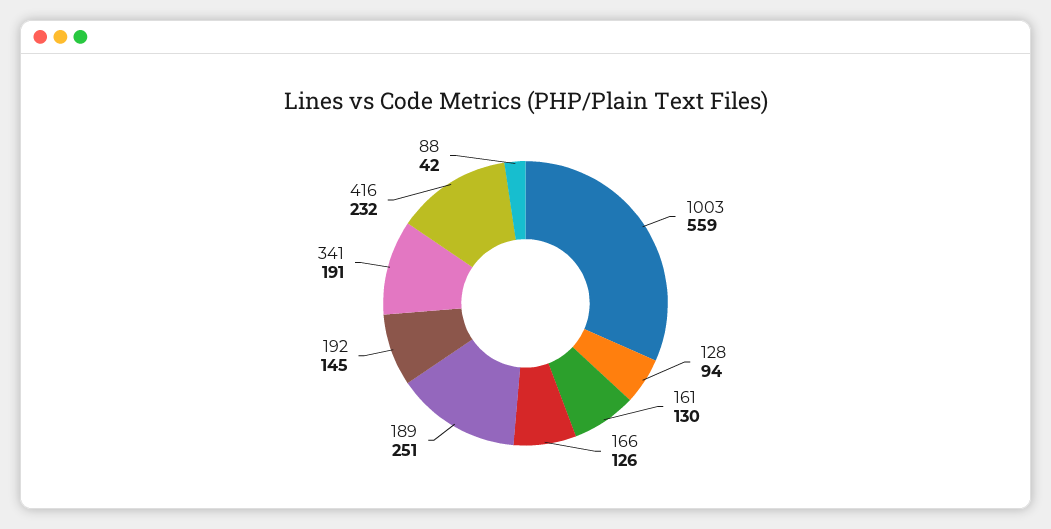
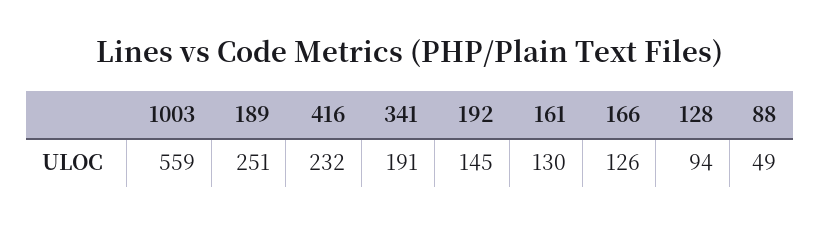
  {
    "1003": 559,
    "128": 94,
    "161": 130,
    "166": 126,
    "189": 251,
    "192": 145,
    "341": 191,
    "416": 232,
-   "88": 42
+   "88": 49
  }

